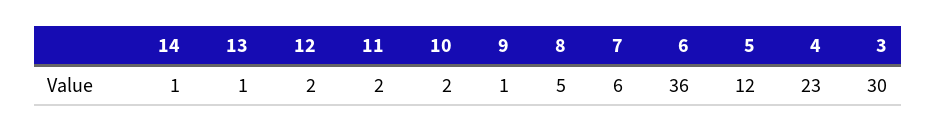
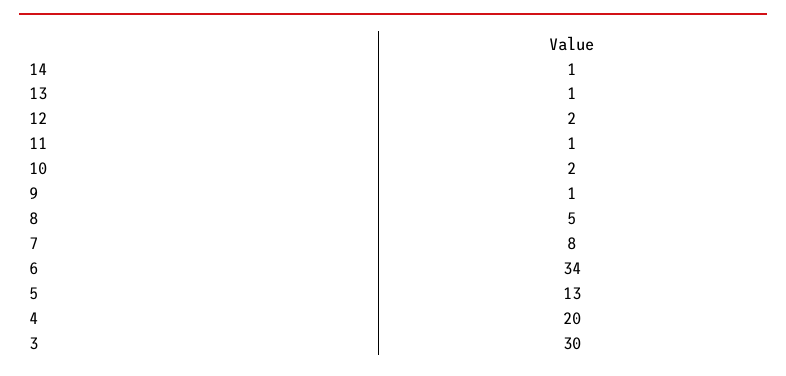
  {
    "14": 1,
    "13": 1,
    "12": 2,
-   "11": 2,
+   "11": 1,
    "10": 2,
    "9": 1,
    "8": 5,
-   "7": 6,
+   "7": 8,
-   "6": 36,
+   "6": 34,
-   "5": 12,
+   "5": 13,
-   "4": 23,
+   "4": 20,
    "3": 30
  }

